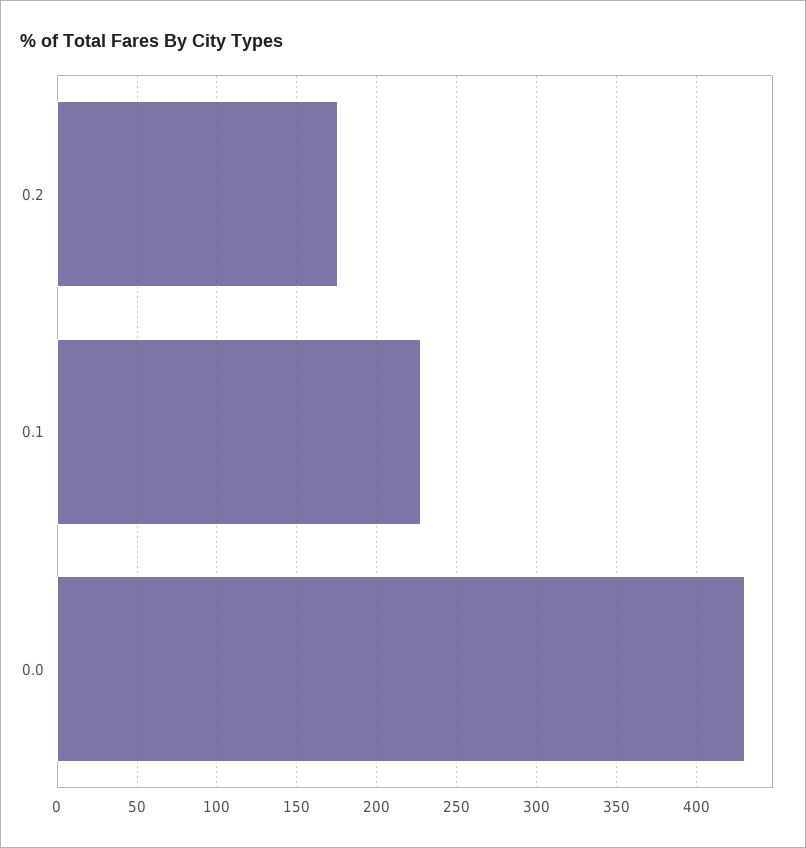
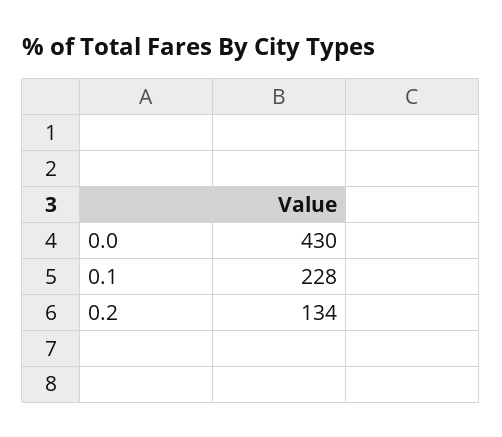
  {
-   "0.2": 175,
+   "0.2": 134,
    "0.1": 228,
    "0.0": 430
  }

